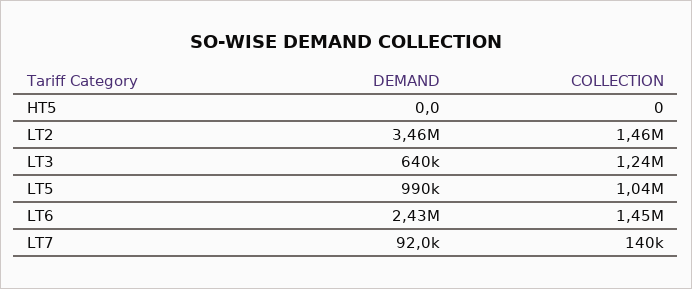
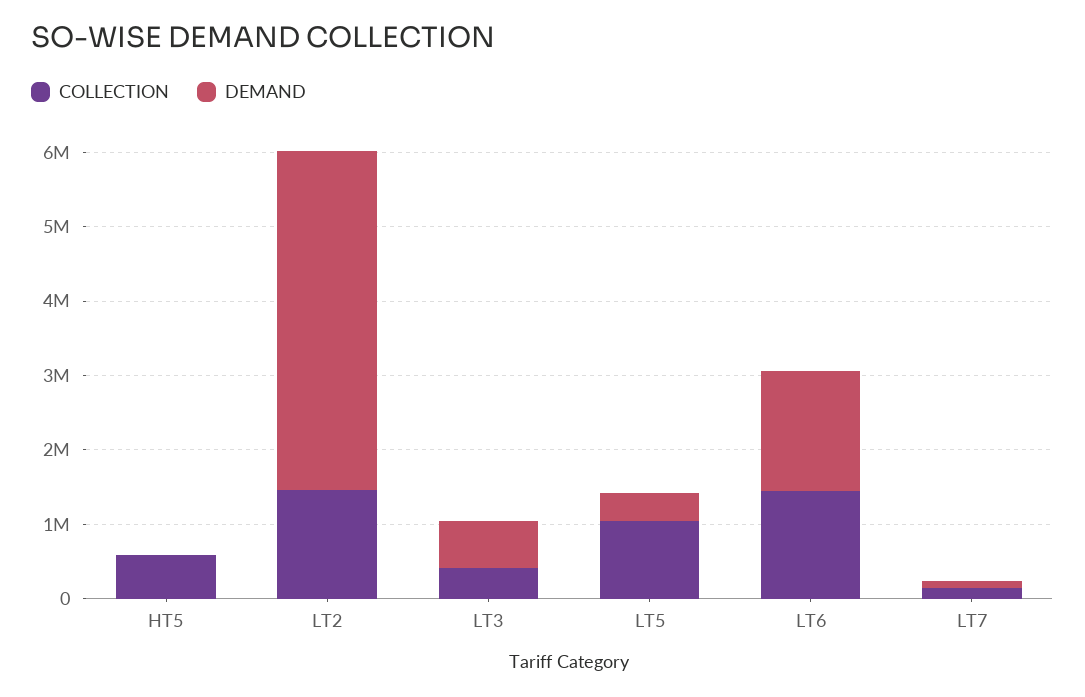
  {
    "DEMAND": {
      "HT5": 0,
-     "LT2": 3460000,
+     "LT2": 4600000,
      "LT3": 640000,
-     "LT5": 990000,
+     "LT5": 400000,
-     "LT6": 2430000,
+     "LT6": 1600000,
      "LT7": 92000
    },
    "COLLECTION": {
-     "HT5": 0,
+     "HT5": 600000,
      "LT2": 1460000,
-     "LT3": 1240000,
+     "LT3": 400000,
      "LT5": 1040000,
      "LT6": 1450000,
      "LT7": 140000
    }
  }

